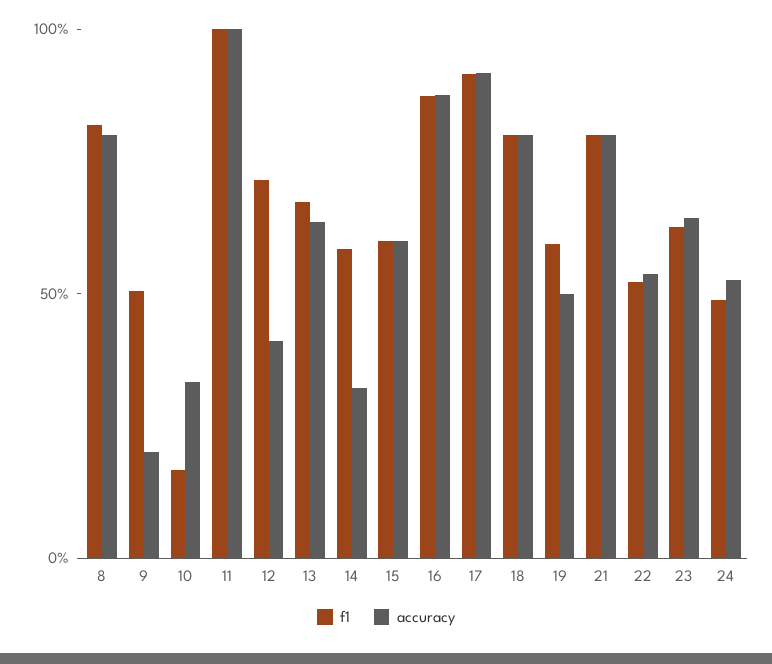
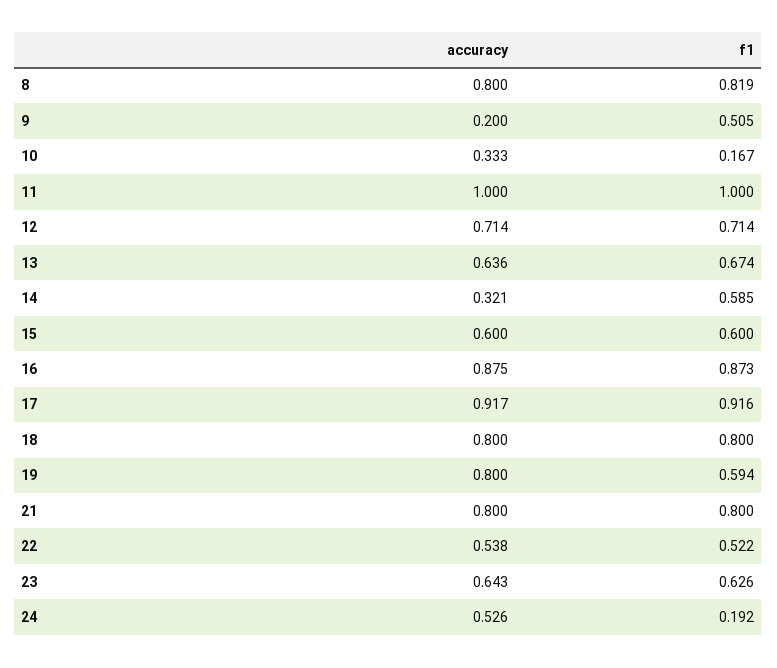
  {
    "f1": {
      "8": 0.819,
      "9": 0.505,
      "10": 0.167,
      "11": 1,
      "12": 0.714,
      "13": 0.674,
      "14": 0.585,
      "15": 0.6,
      "16": 0.873,
      "17": 0.916,
      "18": 0.8,
      "19": 0.594,
      "21": 0.8,
      "22": 0.522,
      "23": 0.626,
-     "24": 0.5
+     "24": 0.192
    },
    "accuracy": {
      "8": 0.8,
      "9": 0.2,
      "10": 0.333,
      "11": 1,
-     "12": 0.4,
+     "12": 0.714,
      "13": 0.636,
      "14": 0.321,
      "15": 0.6,
      "16": 0.875,
      "17": 0.917,
      "18": 0.8,
-     "19": 0.5,
+     "19": 0.8,
      "21": 0.8,
      "22": 0.538,
      "23": 0.643,
      "24": 0.526
    }
  }

